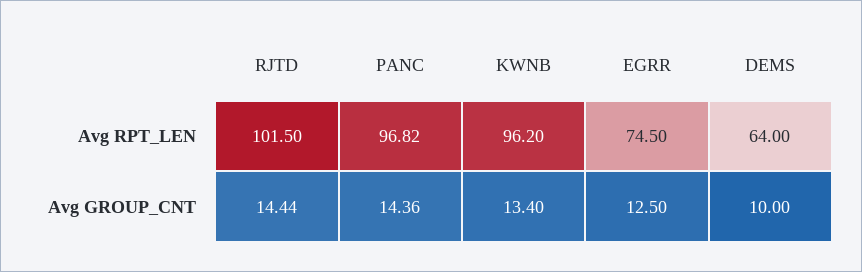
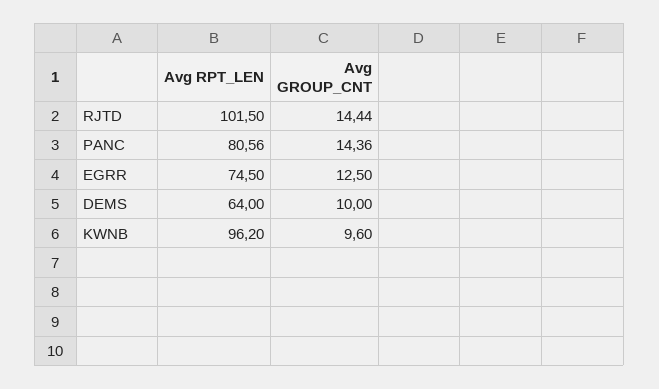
  {
    "RJTD": {
      "Avg RPT_LEN": 101.5,
      "Avg GROUP_CNT": 14.44
    },
    "PANC": {
-     "Avg RPT_LEN": 96.82,
+     "Avg RPT_LEN": 80.56,
      "Avg GROUP_CNT": 14.36
    },
    "KWNB": {
      "Avg RPT_LEN": 96.2,
-     "Avg GROUP_CNT": 13.4
+     "Avg GROUP_CNT": 9.6
    },
    "EGRR": {
      "Avg RPT_LEN": 74.5,
      "Avg GROUP_CNT": 12.5
    },
    "DEMS": {
      "Avg RPT_LEN": 64,
      "Avg GROUP_CNT": 10
    }
  }

